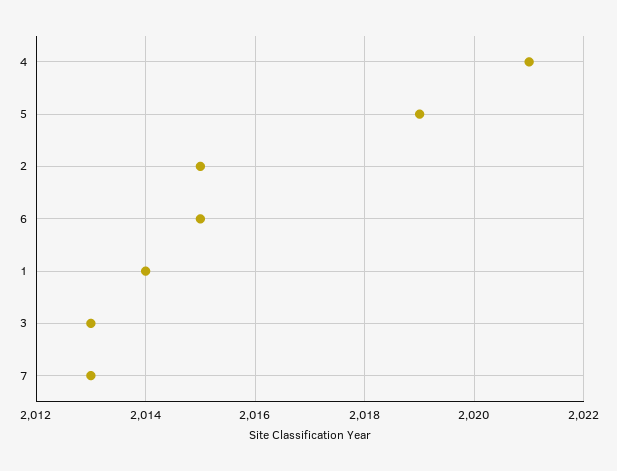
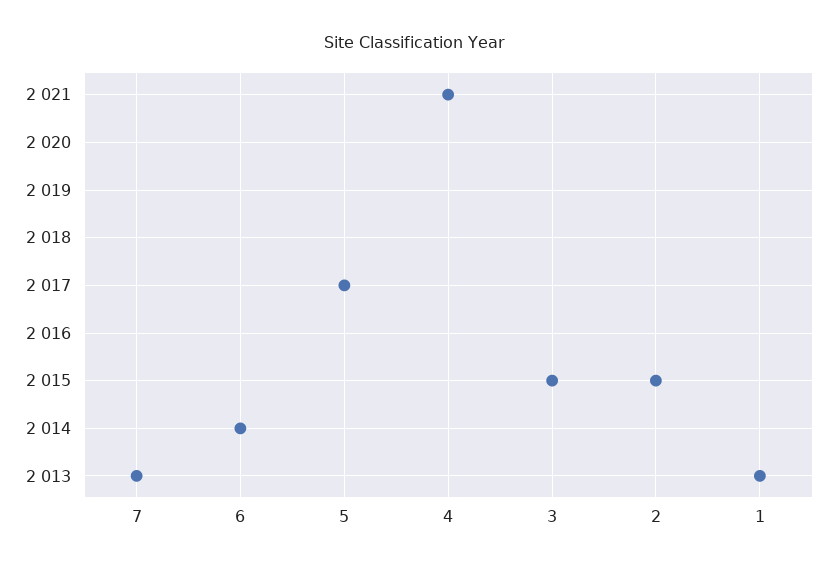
  {
    "4": 2021,
-   "5": 2019,
+   "5": 2017,
    "2": 2015,
-   "6": 2015,
+   "6": 2014,
-   "1": 2014,
+   "1": 2013,
-   "3": 2013,
+   "3": 2015,
    "7": 2013
  }

